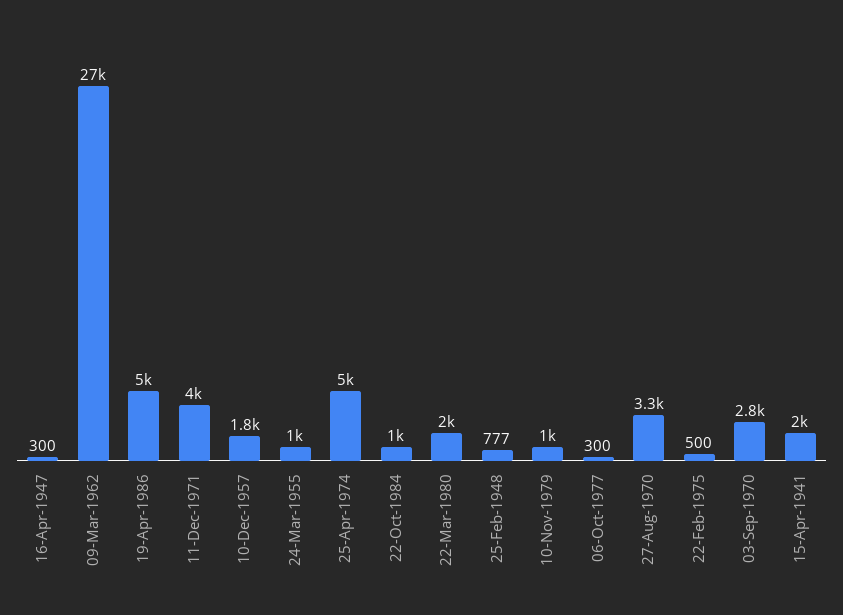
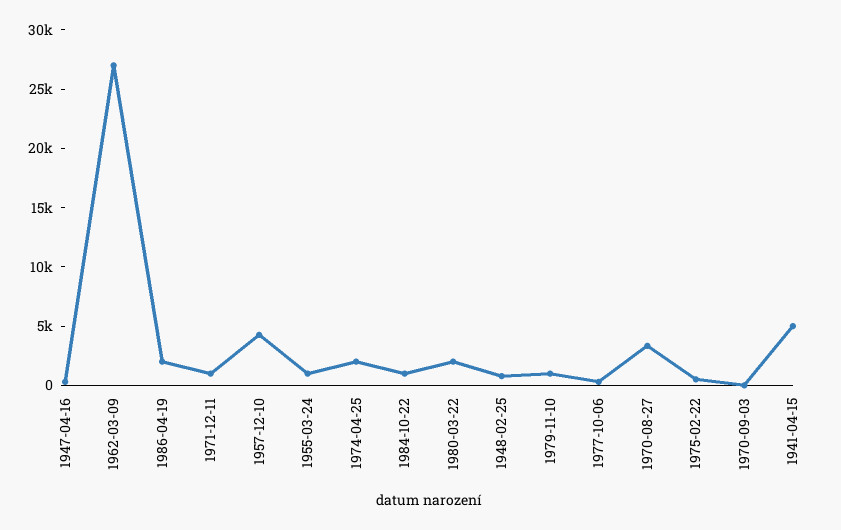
  {
    "16-Apr-1947": 300,
    "09-Mar-1962": 27000,
-   "19-Apr-1986": 5000,
+   "19-Apr-1986": 2000,
-   "11-Dec-1971": 4000,
+   "11-Dec-1971": 1000,
-   "10-Dec-1957": 1800,
+   "10-Dec-1957": 4000,
    "24-Mar-1955": 1000,
-   "25-Apr-1974": 5000,
+   "25-Apr-1974": 2000,
    "22-Oct-1984": 1000,
    "22-Mar-1980": 2000,
    "25-Feb-1948": 777,
    "10-Nov-1979": 1000,
    "06-Oct-1977": 300,
    "27-Aug-1970": 3300,
    "22-Feb-1975": 500,
-   "03-Sep-1970": 2800,
+   "03-Sep-1970": 0,
-   "15-Apr-1941": 2000
+   "15-Apr-1941": 5000
  }

